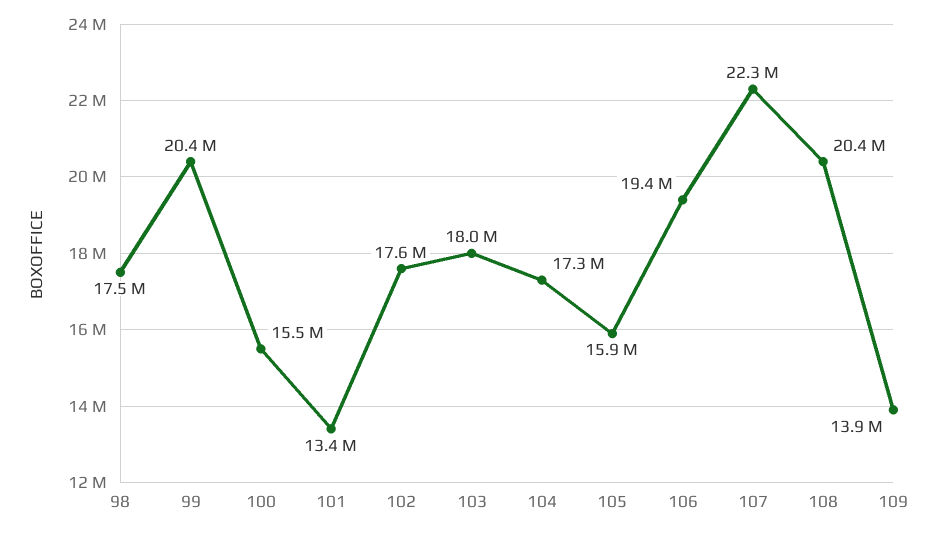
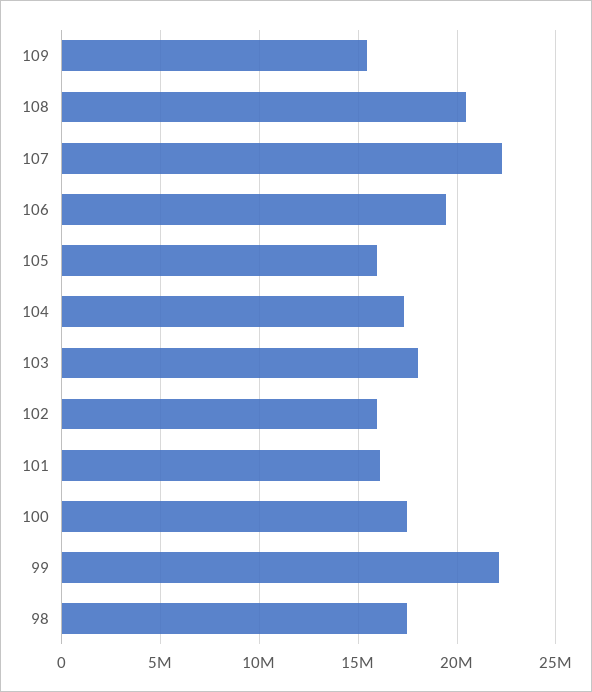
  {
    "98": 17500000,
-   "99": 20400000,
+   "99": 22000000,
-   "100": 15500000,
+   "100": 17500000,
-   "101": 13400000,
+   "101": 16000000,
-   "102": 17600000,
+   "102": 16000000,
    "103": 18000000,
    "104": 17300000,
    "105": 15900000,
    "106": 19400000,
    "107": 22300000,
    "108": 20400000,
-   "109": 13900000
+   "109": 15500000
  }

